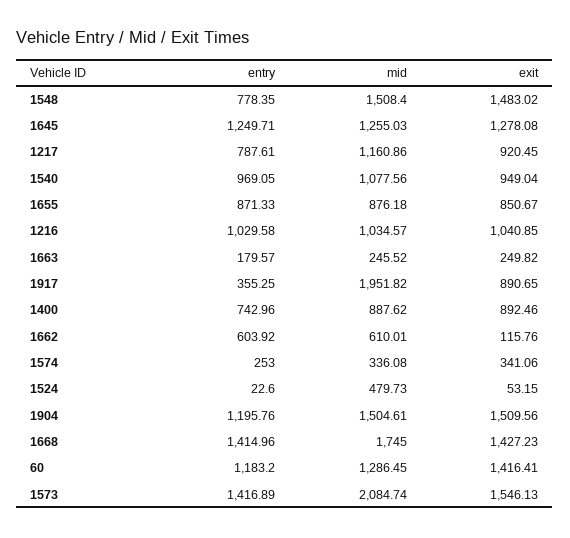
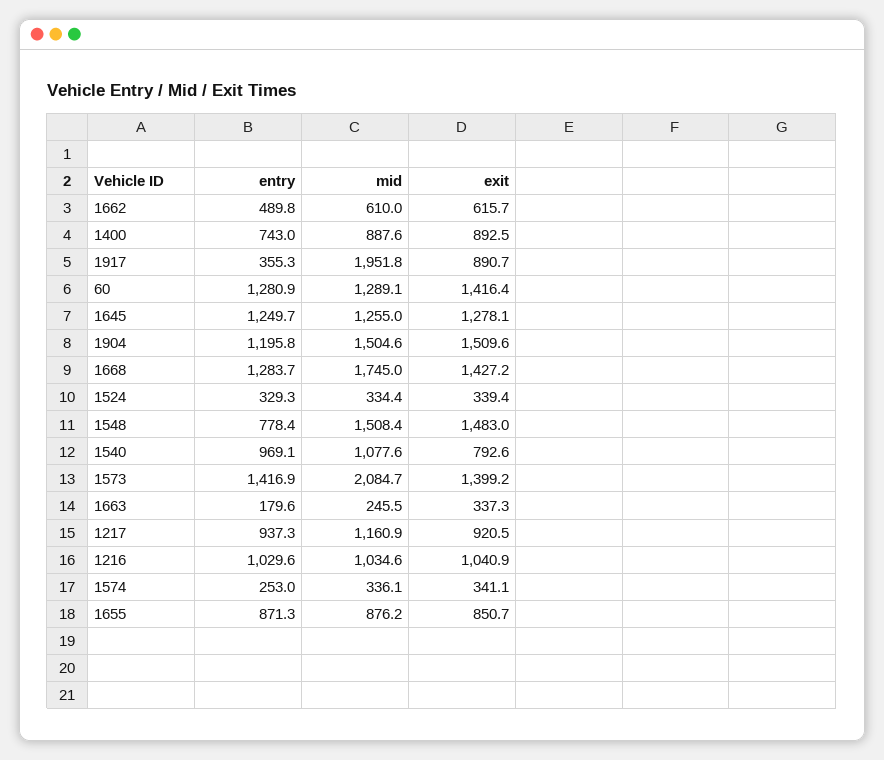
  {
    "entry": {
      "1548": 778.35,
      "1645": 1249.71,
-     "1217": 787.61,
+     "1217": 937.3,
      "1540": 969.05,
      "1655": 871.33,
      "1216": 1029.58,
      "1663": 179.57,
      "1917": 355.25,
      "1400": 742.96,
-     "1662": 603.92,
+     "1662": 489.8,
      "1574": 253,
-     "1524": 22.6,
+     "1524": 329.3,
      "1904": 1195.76,
-     "1668": 1414.96,
+     "1668": 1283.7,
-     "60": 1183.2,
+     "60": 1280.9,
      "1573": 1416.89
    },
    "mid": {
      "1548": 1508.4,
      "1645": 1255.03,
      "1217": 1160.86,
      "1540": 1077.56,
      "1655": 876.18,
      "1216": 1034.57,
      "1663": 245.52,
      "1917": 1951.82,
      "1400": 887.62,
      "1662": 610.01,
      "1574": 336.08,
-     "1524": 479.73,
+     "1524": 334.4,
      "1904": 1504.61,
      "1668": 1745,
-     "60": 1286.45,
+     "60": 1289.1,
      "1573": 2084.74
    },
    "exit": {
      "1548": 1483.02,
      "1645": 1278.08,
      "1217": 920.45,
-     "1540": 949.04,
+     "1540": 792.6,
      "1655": 850.67,
      "1216": 1040.85,
-     "1663": 249.82,
+     "1663": 337.3,
      "1917": 890.65,
      "1400": 892.46,
-     "1662": 115.76,
+     "1662": 615.7,
      "1574": 341.06,
-     "1524": 53.15,
+     "1524": 339.4,
      "1904": 1509.56,
      "1668": 1427.23,
      "60": 1416.41,
-     "1573": 1546.13
+     "1573": 1399.2
    }
  }

